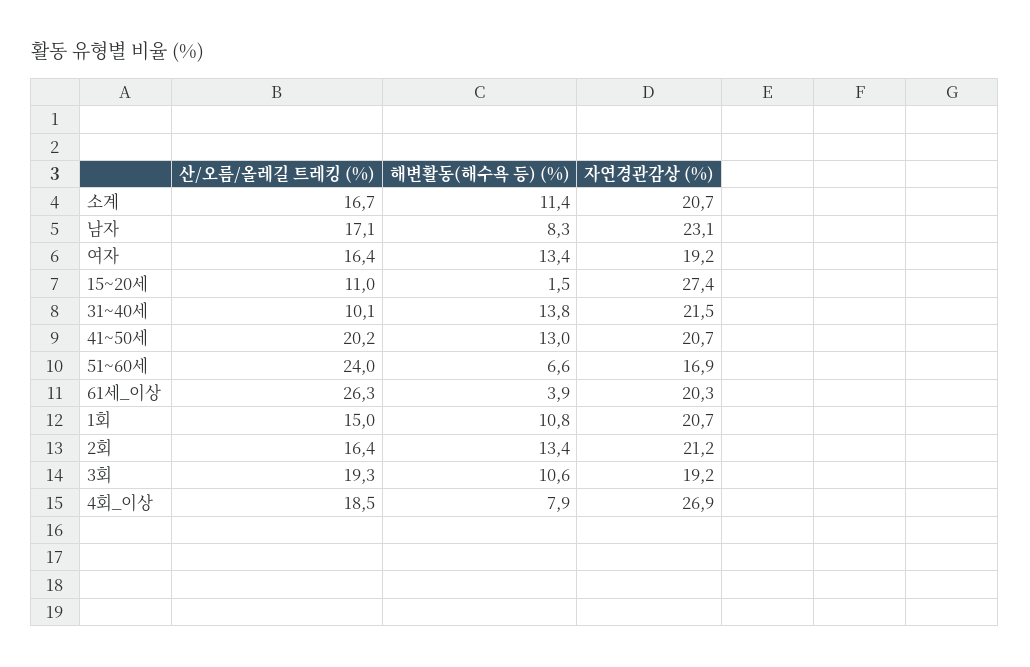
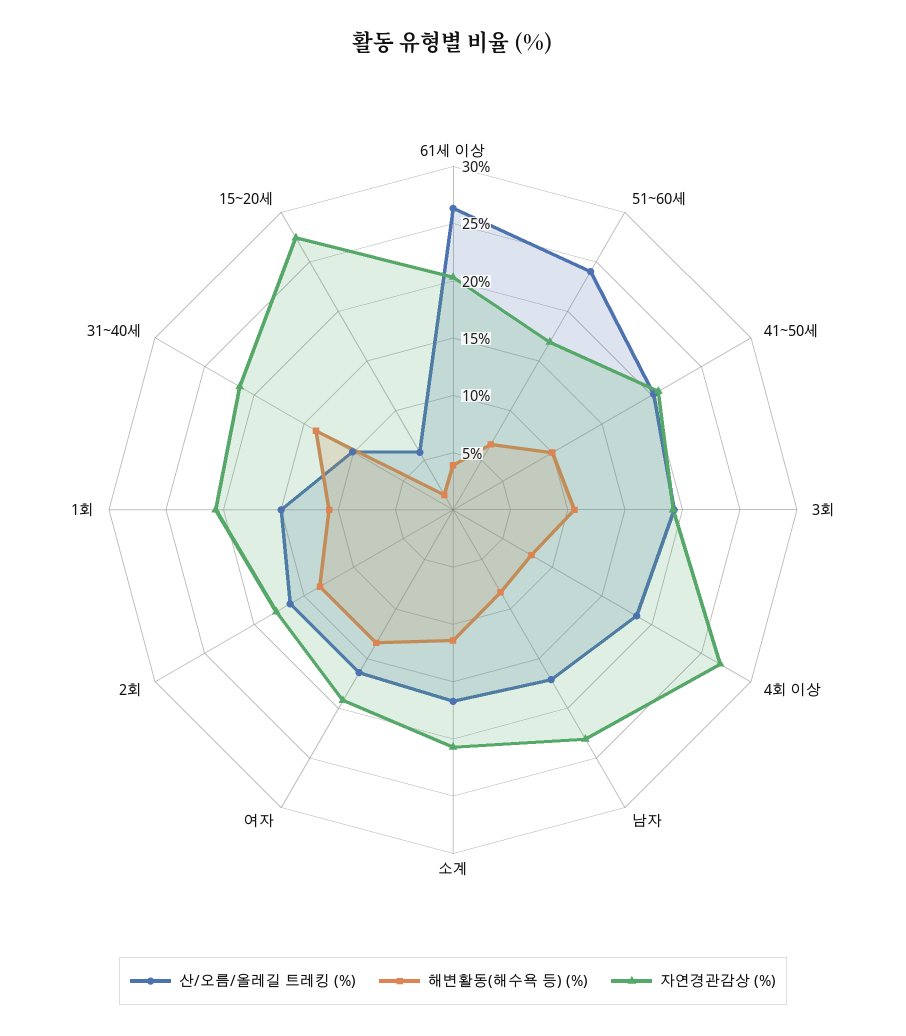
  {
    "산/오름/올레길 트레킹 (%)": {
      "소계": 16.7,
      "남자": 17.1,
      "여자": 16.4,
-     "15~20세": 11,
+     "15~20세": 6,
      "31~40세": 10.1,
      "41~50세": 20.2,
      "51~60세": 24,
      "61세_이상": 26.3,
      "1회": 15,
      "2회": 16.4,
      "3회": 19.3,
      "4회_이상": 18.5
    },
    "해변활동(해수욕 등) (%)": {
      "소계": 11.4,
      "남자": 8.3,
      "여자": 13.4,
      "15~20세": 1.5,
      "31~40세": 13.8,
-     "41~50세": 13,
+     "41~50세": 10,
      "51~60세": 6.6,
      "61세_이상": 3.9,
      "1회": 10.8,
      "2회": 13.4,
      "3회": 10.6,
      "4회_이상": 7.9
    },
    "자연경관감상 (%)": {
      "소계": 20.7,
      "남자": 23.1,
      "여자": 19.2,
      "15~20세": 27.4,
      "31~40세": 21.5,
      "41~50세": 20.7,
      "51~60세": 16.9,
      "61세_이상": 20.3,
      "1회": 20.7,
-     "2회": 21.2,
+     "2회": 18,
      "3회": 19.2,
      "4회_이상": 26.9
    }
  }

